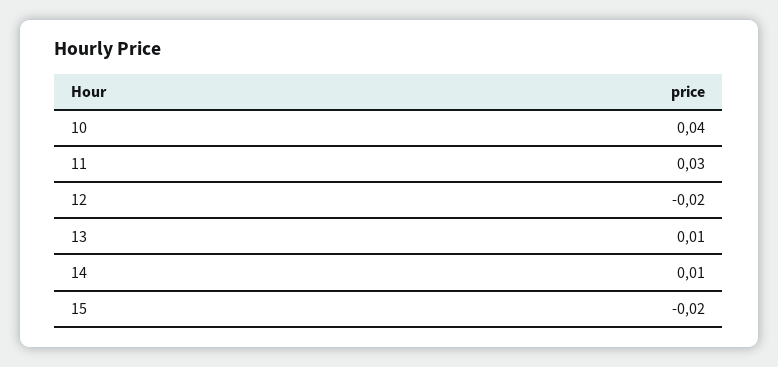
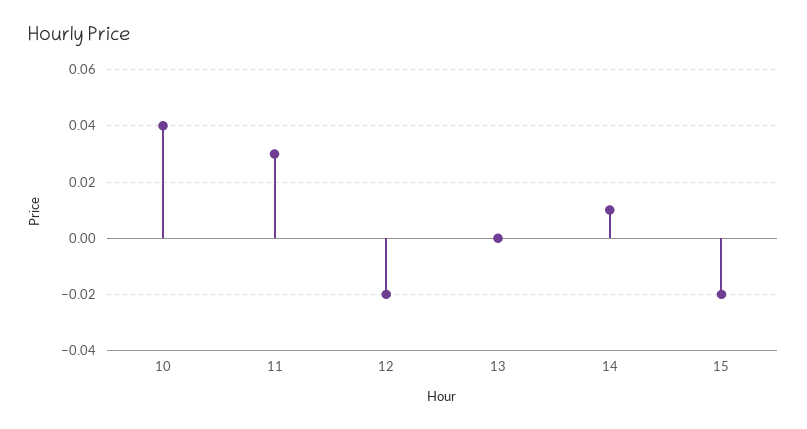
  {
    "10": 0.04,
    "11": 0.03,
    "12": -0.02,
-   "13": 0.01,
+   "13": 0,
    "14": 0.01,
    "15": -0.02
  }

